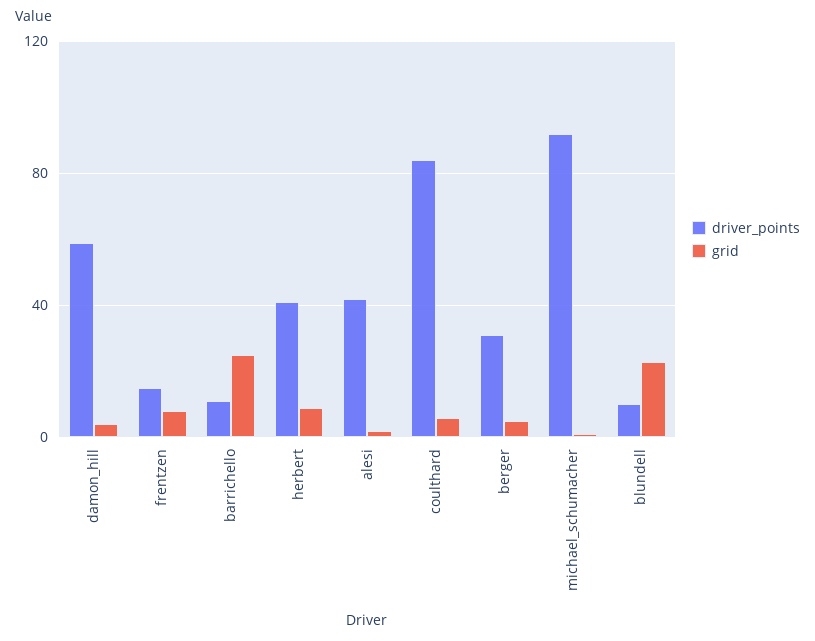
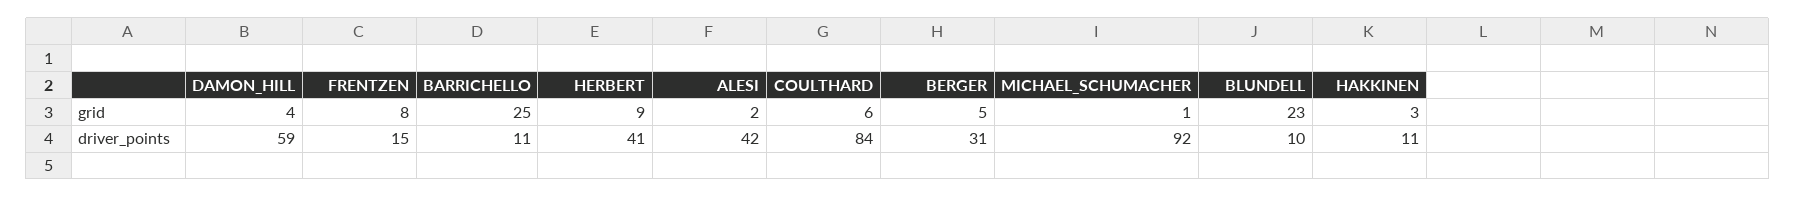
  {
    "driver_points": {
      "damon_hill": 59,
      "frentzen": 15,
      "barrichello": 11,
      "herbert": 41,
      "alesi": 42,
      "coulthard": 84,
      "berger": 31,
      "michael_schumacher": 92,
-     "blundell": 10
+     "blundell": 10,
+     "HAKKINEN": 11
    },
    "grid": {
      "damon_hill": 4,
      "frentzen": 8,
      "barrichello": 25,
      "herbert": 9,
      "alesi": 2,
      "coulthard": 6,
      "berger": 5,
      "michael_schumacher": 1,
-     "blundell": 23
+     "blundell": 23,
+     "HAKKINEN": 3
    }
  }

